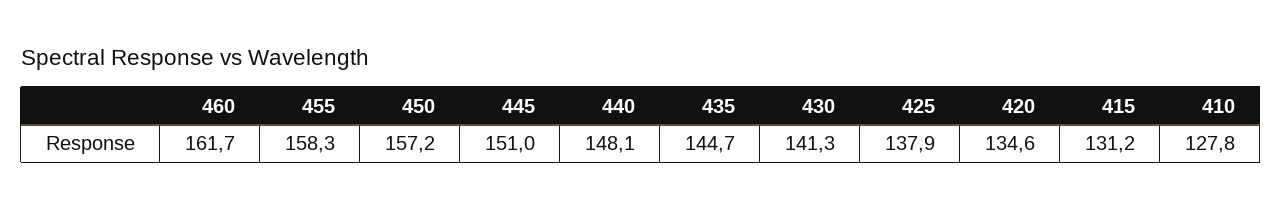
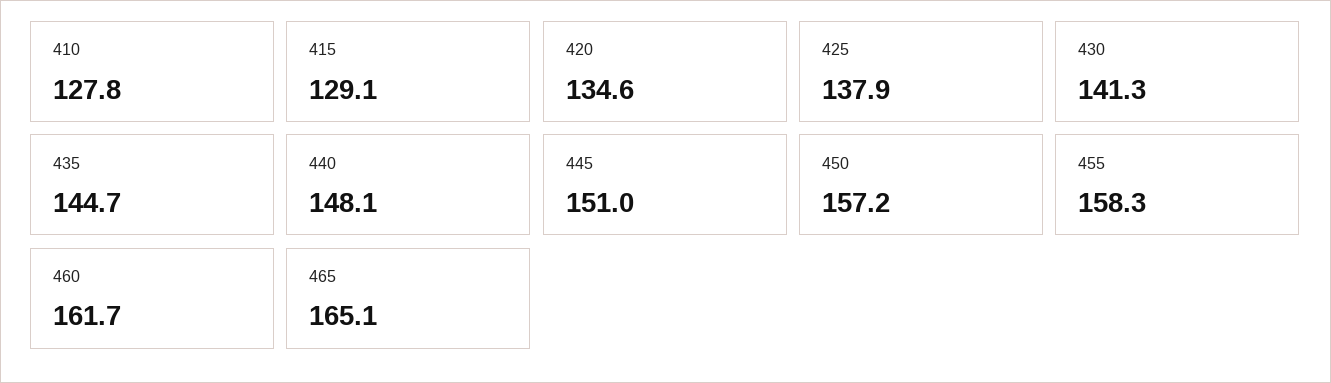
  {
    "460": 161.7,
    "455": 158.3,
    "450": 157.2,
    "445": 151,
    "440": 148.1,
    "435": 144.7,
    "430": 141.3,
    "425": 137.9,
    "420": 134.6,
-   "415": 131.2,
+   "415": 129.1,
-   "410": 127.8
+   "410": 127.8,
+   "465": 165.1
  }

